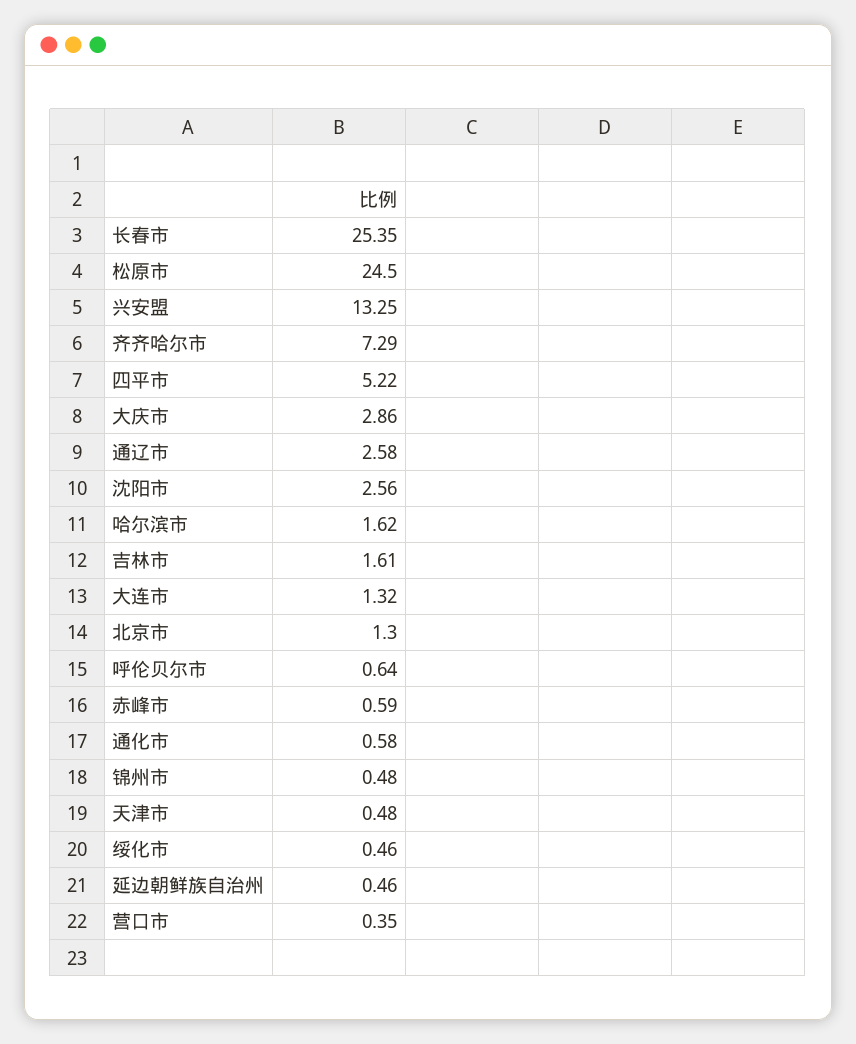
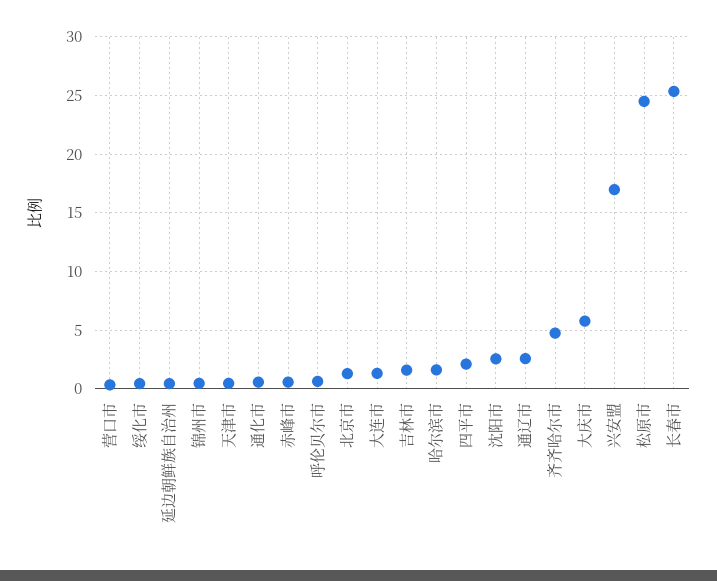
  {
    "长春市": 25.35,
    "松原市": 24.5,
-   "兴安盟": 13.25,
+   "兴安盟": 17,
-   "齐齐哈尔市": 7.29,
+   "齐齐哈尔市": 5,
-   "四平市": 5.22,
+   "四平市": 2,
-   "大庆市": 2.86,
+   "大庆市": 6,
    "通辽市": 2.58,
    "沈阳市": 2.56,
    "哈尔滨市": 1.62,
    "吉林市": 1.61,
    "大连市": 1.32,
    "北京市": 1.3,
    "呼伦贝尔市": 0.64,
    "赤峰市": 0.59,
    "通化市": 0.58,
    "锦州市": 0.48,
    "天津市": 0.48,
    "绥化市": 0.46,
    "延边朝鲜族自治州": 0.46,
    "营口市": 0.35
  }

